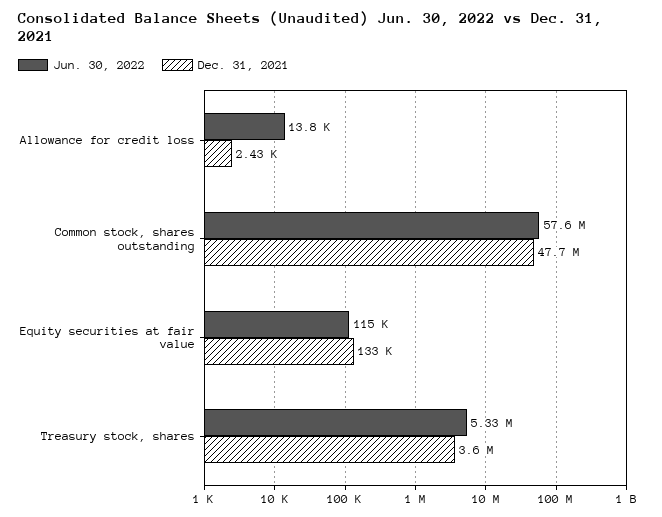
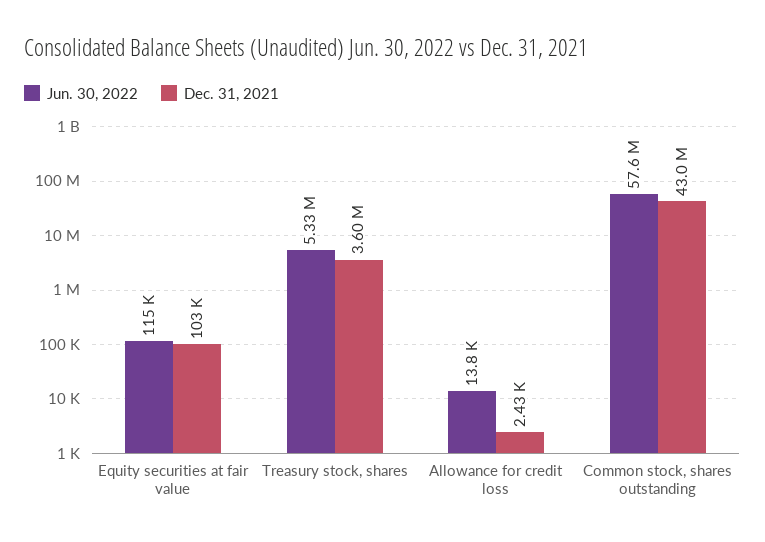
  {
    "Jun. 30, 2022": {
      "Allowance for credit loss": 13800,
      "Common stock, shares outstanding": 57600000,
      "Equity securities at fair value": 115000,
      "Treasury stock, shares": 5330000
    },
    "Dec. 31, 2021": {
      "Allowance for credit loss": 2430,
-     "Common stock, shares outstanding": 47700000,
+     "Common stock, shares outstanding": 43000000,
-     "Equity securities at fair value": 133000,
+     "Equity securities at fair value": 103000,
      "Treasury stock, shares": 3600000
    }
  }

